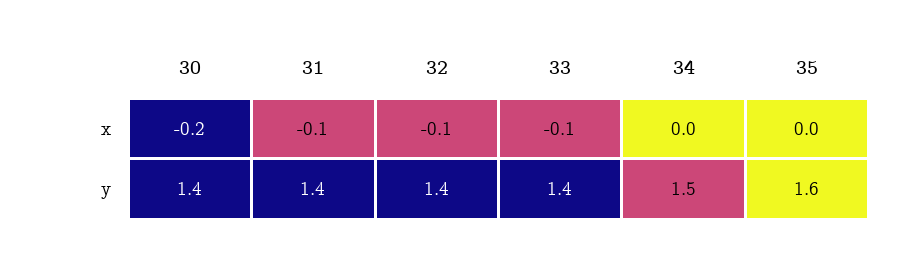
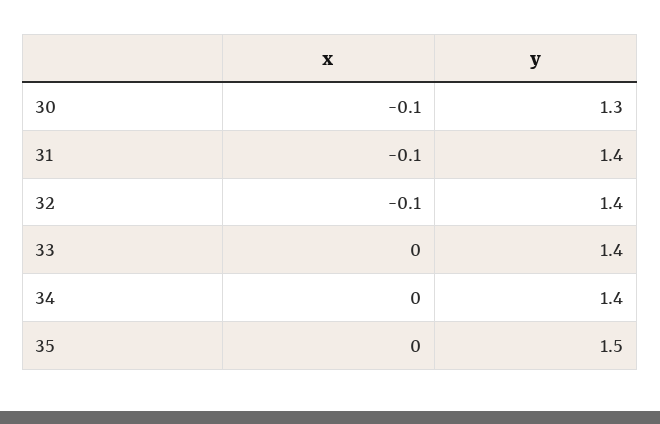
  {
    "30": {
-     "x": -0.2,
+     "x": -0.1,
-     "y": 1.4
+     "y": 1.3
    },
    "31": {
      "x": -0.1,
      "y": 1.4
    },
    "32": {
      "x": -0.1,
      "y": 1.4
    },
    "33": {
-     "x": -0.1,
+     "x": 0,
      "y": 1.4
    },
    "34": {
      "x": 0,
-     "y": 1.5
+     "y": 1.4
    },
    "35": {
      "x": 0,
-     "y": 1.6
+     "y": 1.5
    }
  }

